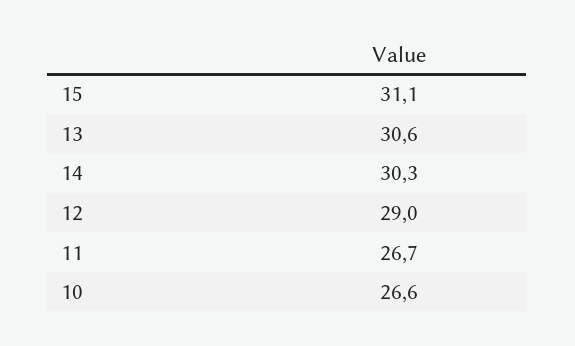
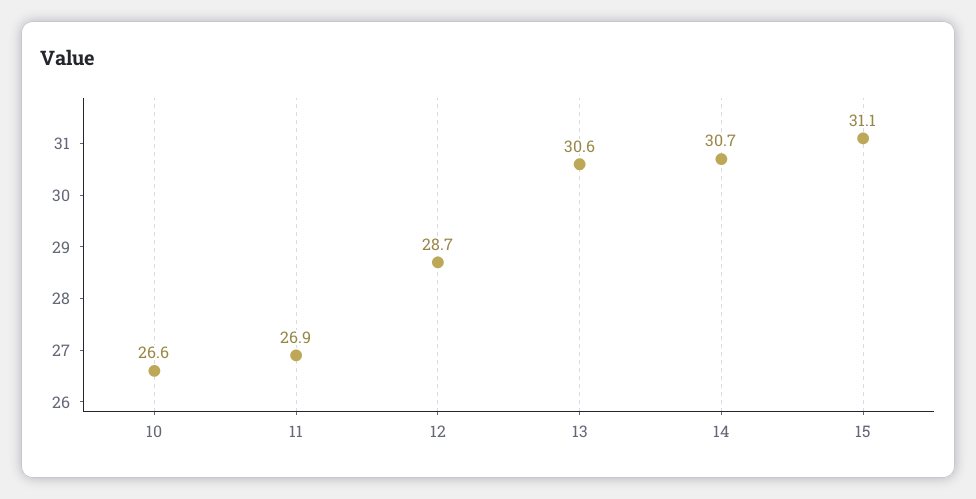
  {
    "15": 31.1,
    "13": 30.6,
-   "14": 30.3,
+   "14": 30.7,
-   "12": 29,
+   "12": 28.7,
-   "11": 26.7,
+   "11": 26.9,
    "10": 26.6
  }

